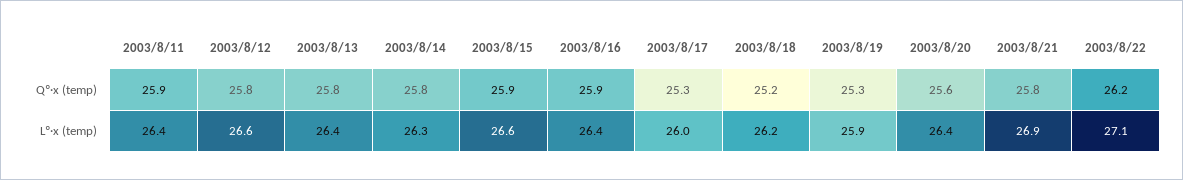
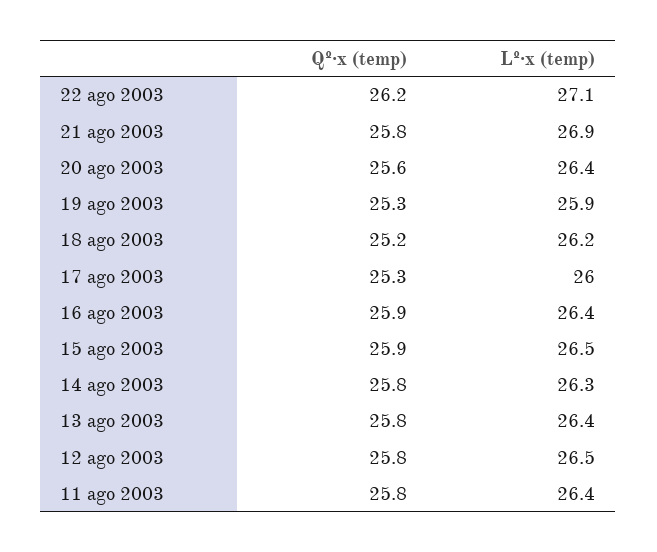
  {
    "2003/8/11": {
-     "Qº·x (temp)": 25.9,
+     "Qº·x (temp)": 25.8,
      "Lº·x (temp)": 26.4
    },
    "2003/8/12": {
      "Qº·x (temp)": 25.8,
-     "Lº·x (temp)": 26.6
+     "Lº·x (temp)": 26.5
    },
    "2003/8/13": {
      "Qº·x (temp)": 25.8,
      "Lº·x (temp)": 26.4
    },
    "2003/8/14": {
      "Qº·x (temp)": 25.8,
      "Lº·x (temp)": 26.3
    },
    "2003/8/15": {
      "Qº·x (temp)": 25.9,
-     "Lº·x (temp)": 26.6
+     "Lº·x (temp)": 26.5
    },
    "2003/8/16": {
      "Qº·x (temp)": 25.9,
      "Lº·x (temp)": 26.4
    },
    "2003/8/17": {
      "Qº·x (temp)": 25.3,
      "Lº·x (temp)": 26
    },
    "2003/8/18": {
      "Qº·x (temp)": 25.2,
      "Lº·x (temp)": 26.2
    },
    "2003/8/19": {
      "Qº·x (temp)": 25.3,
      "Lº·x (temp)": 25.9
    },
    "2003/8/20": {
      "Qº·x (temp)": 25.6,
      "Lº·x (temp)": 26.4
    },
    "2003/8/21": {
      "Qº·x (temp)": 25.8,
      "Lº·x (temp)": 26.9
    },
    "2003/8/22": {
      "Qº·x (temp)": 26.2,
      "Lº·x (temp)": 27.1
    }
  }

